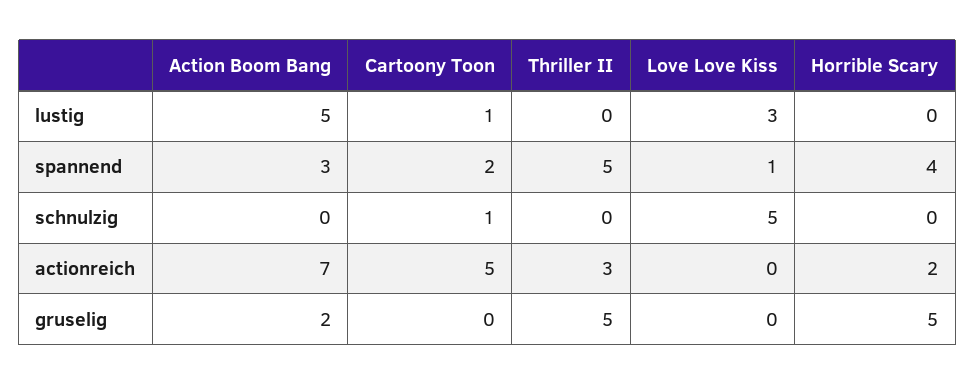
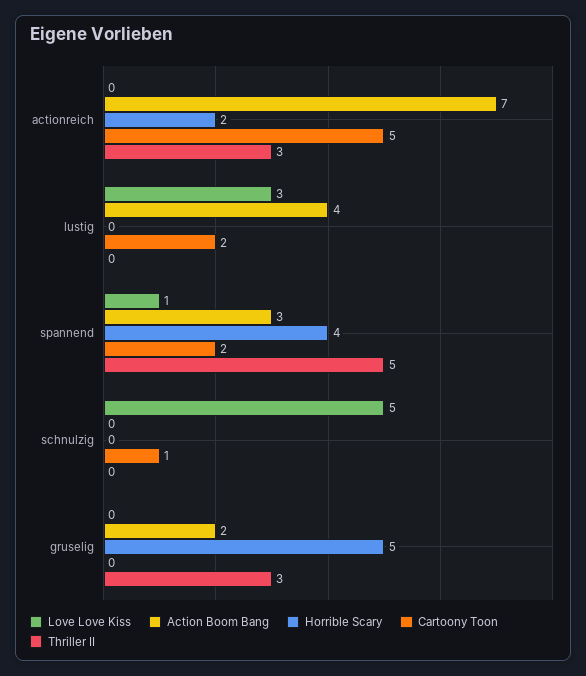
  {
    "Action Boom Bang": {
-     "lustig": 5,
+     "lustig": 4,
      "spannend": 3,
      "schnulzig": 0,
      "actionreich": 7,
      "gruselig": 2
    },
    "Cartoony Toon": {
-     "lustig": 1,
+     "lustig": 2,
      "spannend": 2,
      "schnulzig": 1,
      "actionreich": 5,
      "gruselig": 0
    },
    "Thriller II": {
      "lustig": 0,
      "spannend": 5,
      "schnulzig": 0,
      "actionreich": 3,
-     "gruselig": 5
+     "gruselig": 3
    },
    "Love Love Kiss": {
      "lustig": 3,
      "spannend": 1,
      "schnulzig": 5,
      "actionreich": 0,
      "gruselig": 0
    },
    "Horrible Scary": {
      "lustig": 0,
      "spannend": 4,
      "schnulzig": 0,
      "actionreich": 2,
      "gruselig": 5
    }
  }

